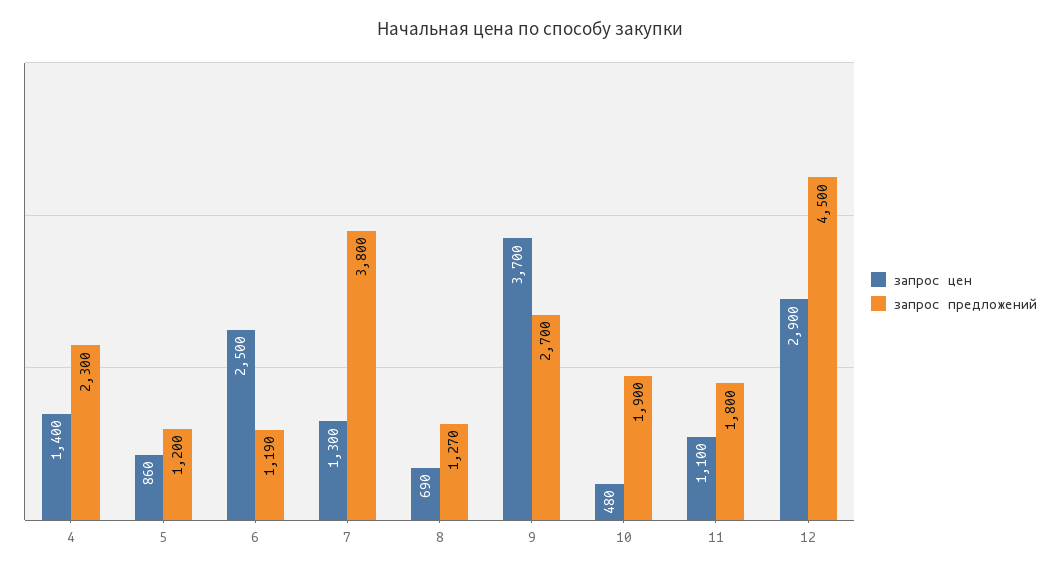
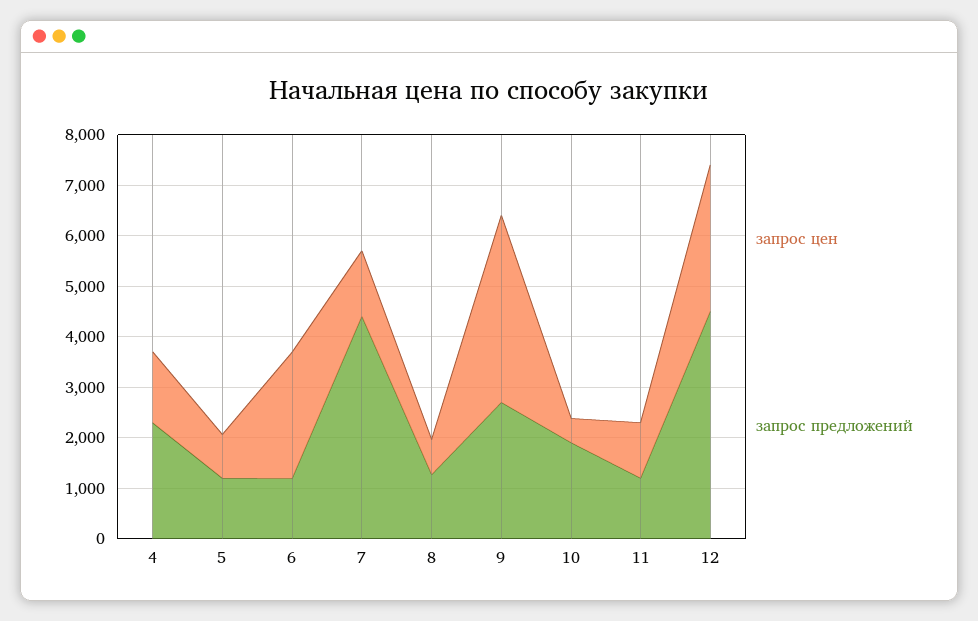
  {
    "запрос цен": {
      "4": 1400,
      "5": 860,
      "6": 2500,
      "7": 1300,
      "8": 690,
      "9": 3700,
      "10": 480,
      "11": 1100,
      "12": 2900
    },
    "запрос предложений": {
      "4": 2300,
      "5": 1200,
      "6": 1190,
-     "7": 3800,
+     "7": 4400,
      "8": 1270,
      "9": 2700,
      "10": 1900,
-     "11": 1800,
+     "11": 1200,
      "12": 4500
    }
  }

